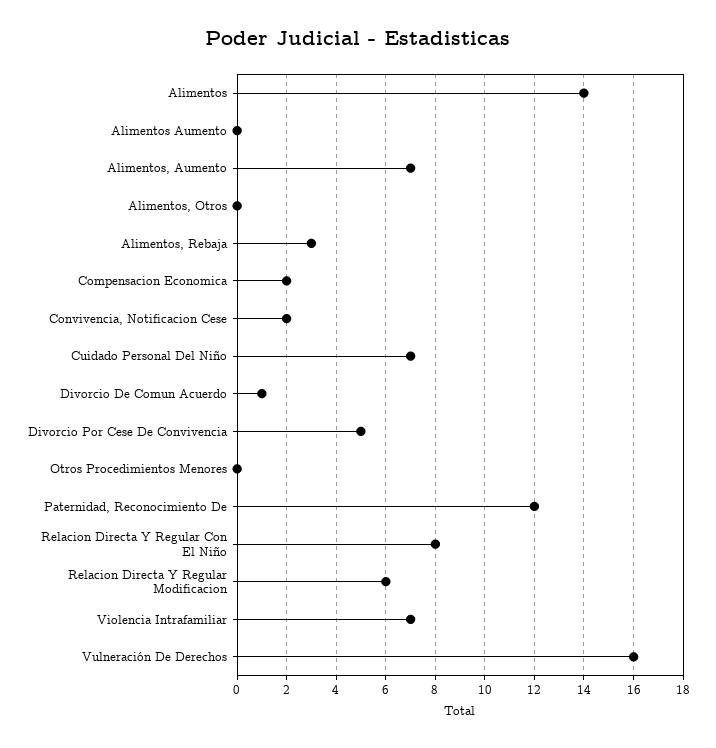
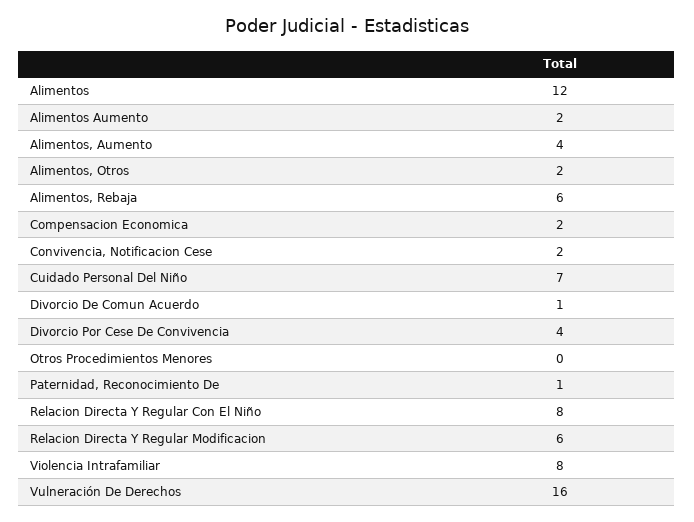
  {
-   "Alimentos": 14,
+   "Alimentos": 12,
-   "Alimentos Aumento": 0,
+   "Alimentos Aumento": 2,
-   "Alimentos, Aumento": 7,
+   "Alimentos, Aumento": 4,
-   "Alimentos, Otros": 0,
+   "Alimentos, Otros": 2,
-   "Alimentos, Rebaja": 3,
+   "Alimentos, Rebaja": 6,
    "Compensacion Economica": 2,
    "Convivencia, Notificacion Cese": 2,
    "Cuidado Personal Del Niño": 7,
    "Divorcio De Comun Acuerdo": 1,
-   "Divorcio Por Cese De Convivencia": 5,
+   "Divorcio Por Cese De Convivencia": 4,
    "Otros Procedimientos Menores": 0,
-   "Paternidad, Reconocimiento De": 12,
+   "Paternidad, Reconocimiento De": 1,
    "Relacion Directa Y Regular Con El Niño": 8,
    "Relacion Directa Y Regular Modificacion": 6,
-   "Violencia Intrafamiliar": 7,
+   "Violencia Intrafamiliar": 8,
    "Vulneración De Derechos": 16
  }

